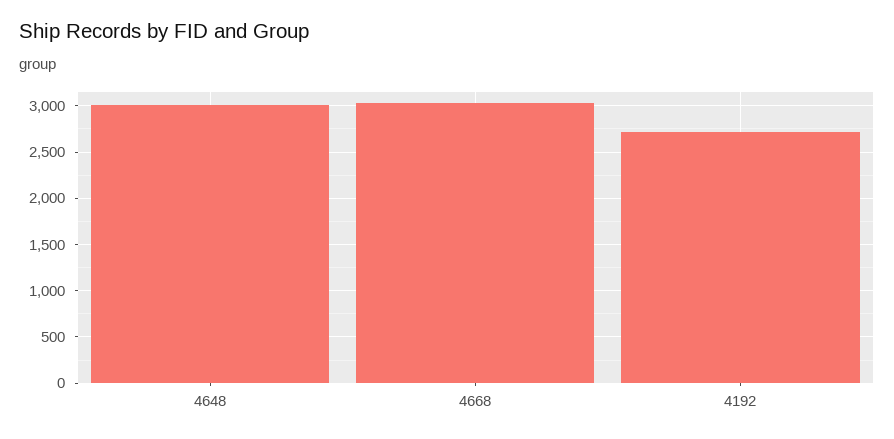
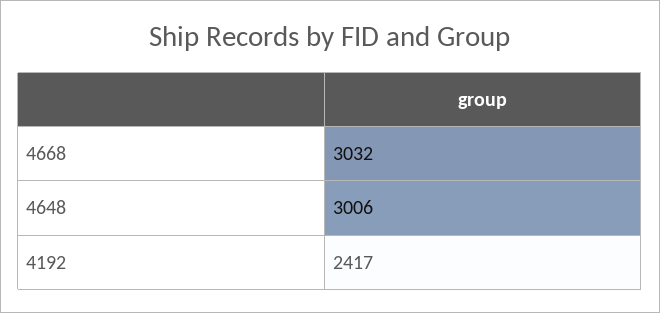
  {
    "4648": 3006,
    "4668": 3032,
-   "4192": 2700
+   "4192": 2417
  }

